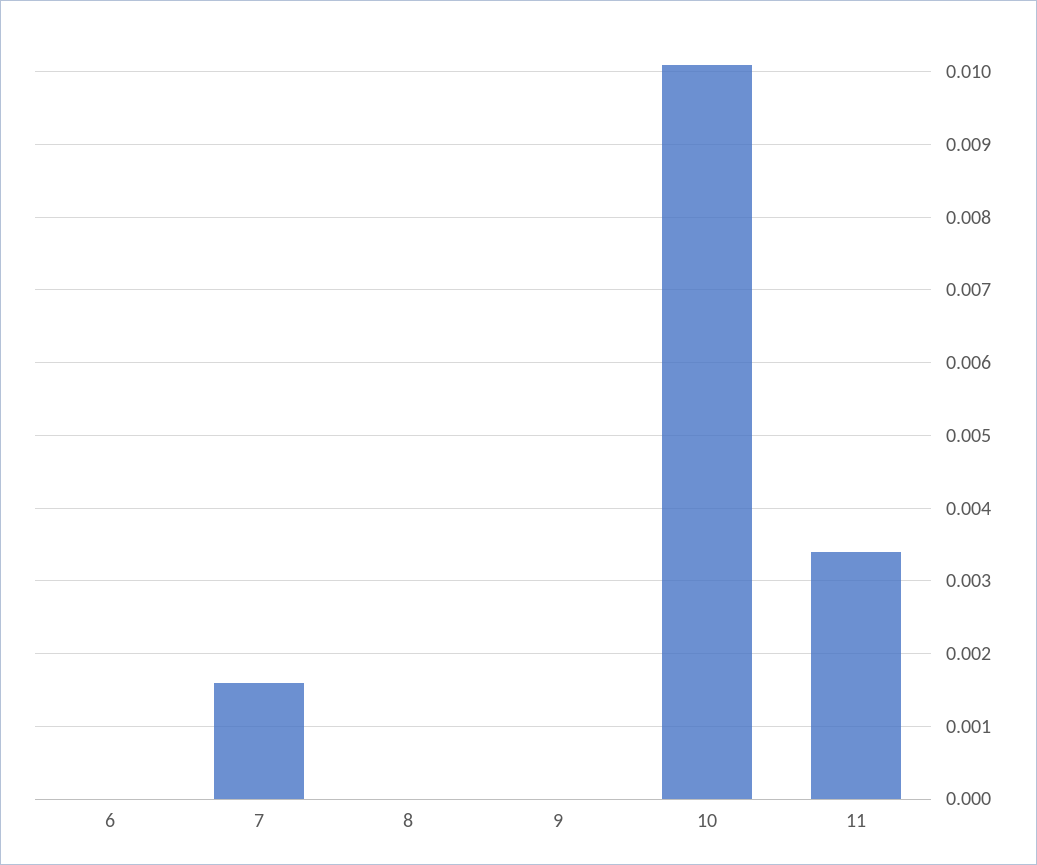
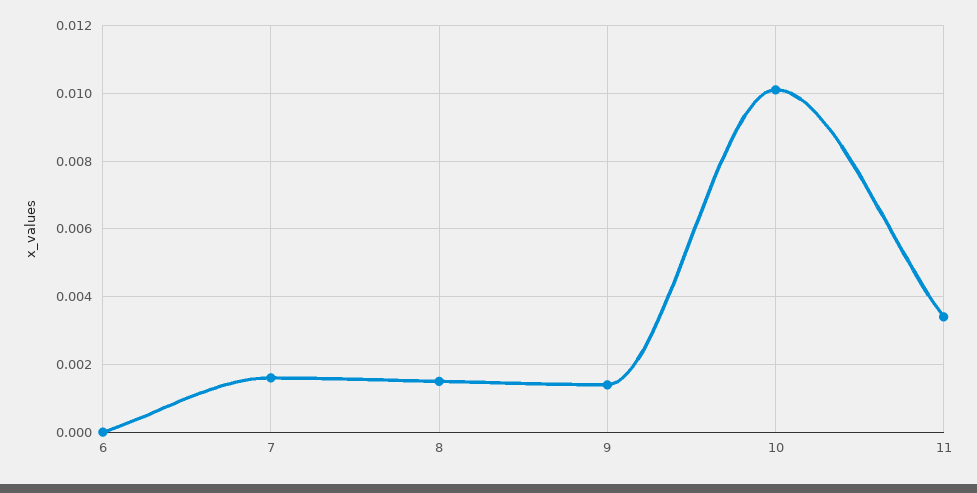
  {
    "6": 0,
    "7": 0.0016,
-   "8": 0,
+   "8": 0.0015,
-   "9": 0,
+   "9": 0.0015,
    "10": 0.0101,
    "11": 0.0034
  }

